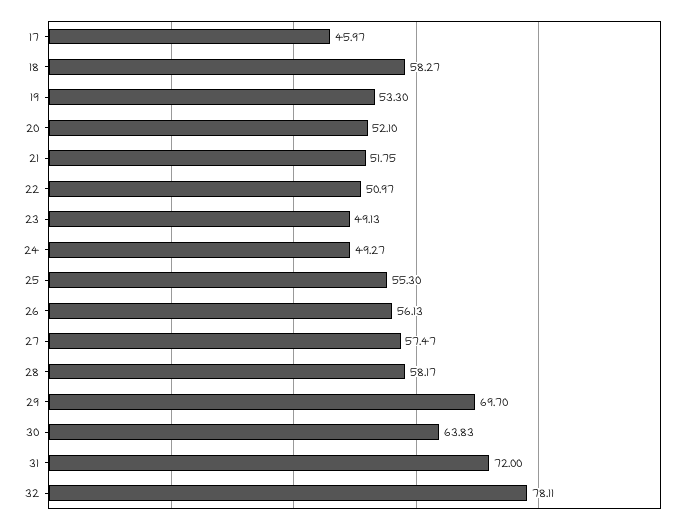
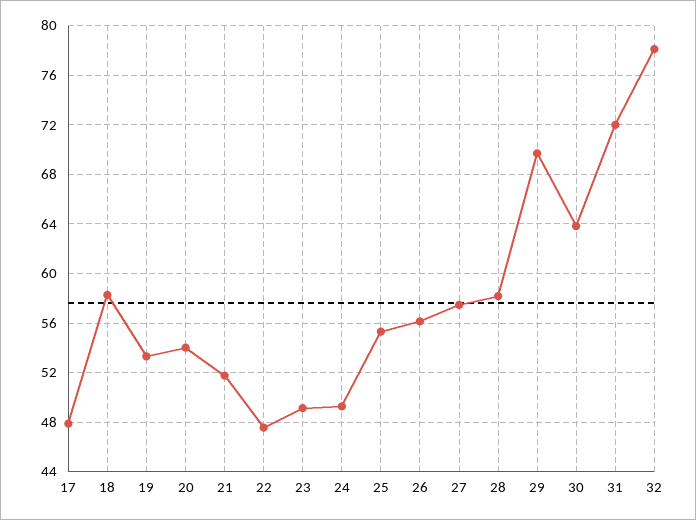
  {
-   "17": 45.97,
+   "17": 48,
    "18": 58.27,
    "19": 53.3,
-   "20": 52.1,
+   "20": 54,
    "21": 51.75,
-   "22": 50.97,
+   "22": 47.5,
    "23": 49.13,
    "24": 49.27,
    "25": 55.3,
    "26": 56.13,
    "27": 57.47,
    "28": 58.17,
    "29": 69.7,
    "30": 63.83,
    "31": 72,
    "32": 78.11
  }

